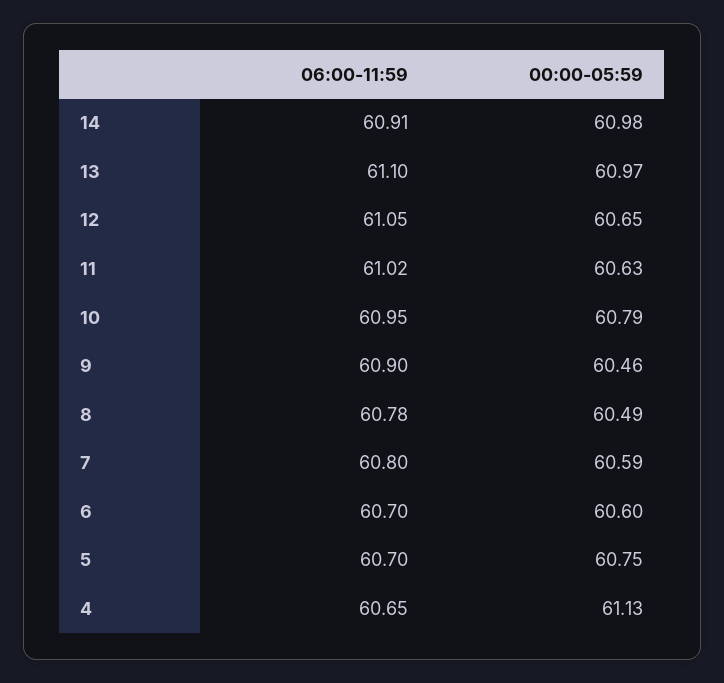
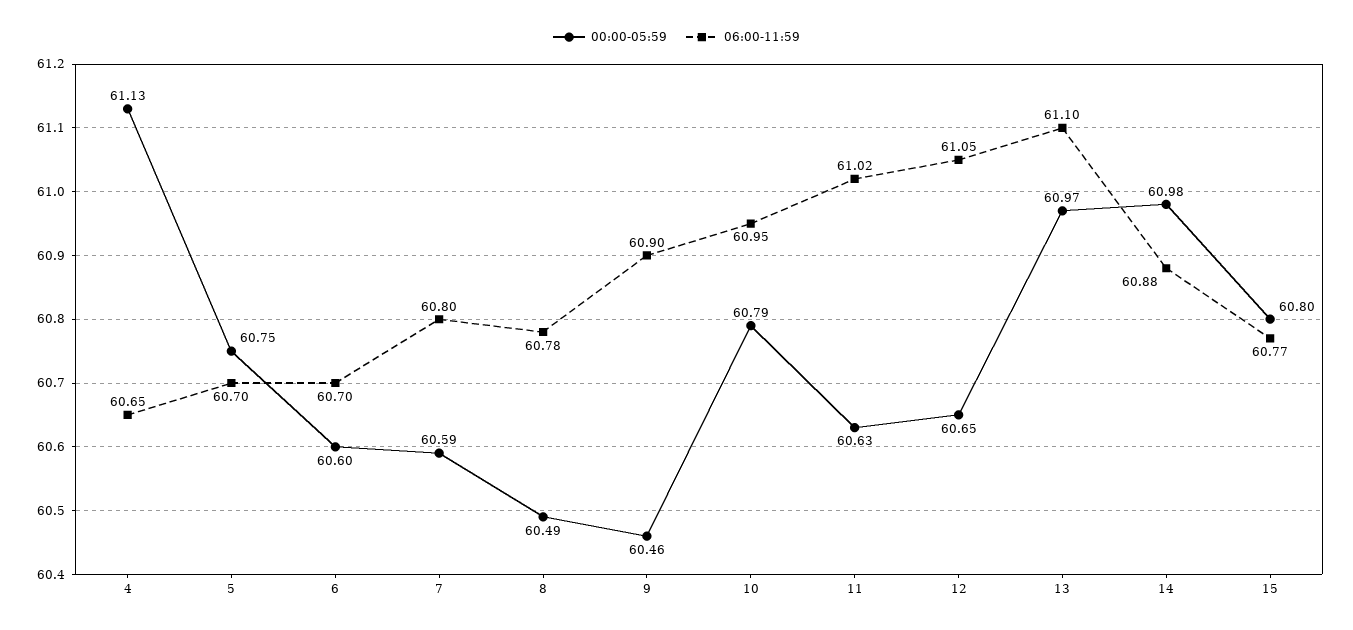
  {
    "06:00-11:59": {
-     "14": 60.91,
+     "14": 60.88,
      "13": 61.1,
      "12": 61.05,
      "11": 61.02,
      "10": 60.95,
      "9": 60.9,
      "8": 60.78,
      "7": 60.8,
      "6": 60.7,
      "5": 60.7,
-     "4": 60.65
+     "4": 60.65,
+     "15": 60.77
    },
    "00:00-05:59": {
      "14": 60.98,
      "13": 60.97,
      "12": 60.65,
      "11": 60.63,
      "10": 60.79,
      "9": 60.46,
      "8": 60.49,
      "7": 60.59,
      "6": 60.6,
      "5": 60.75,
-     "4": 61.13
+     "4": 61.13,
+     "15": 60.8
    }
  }

